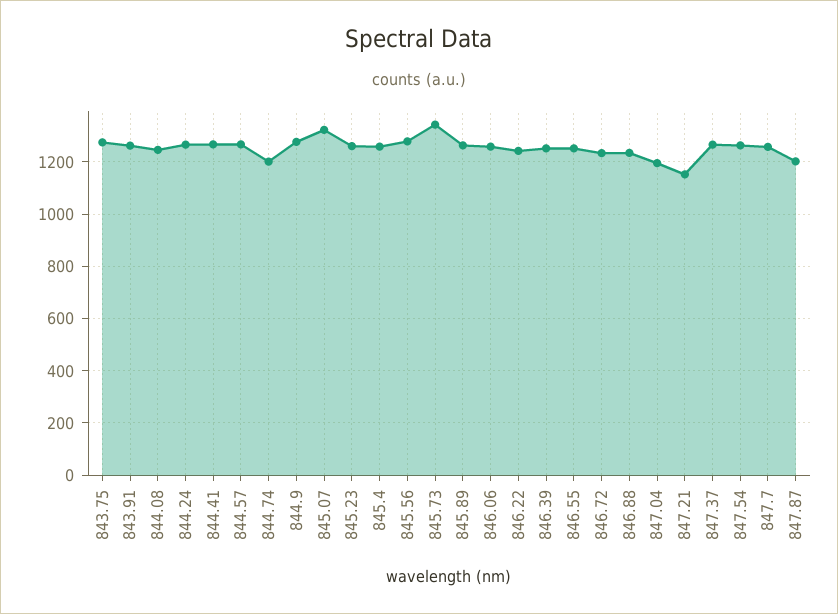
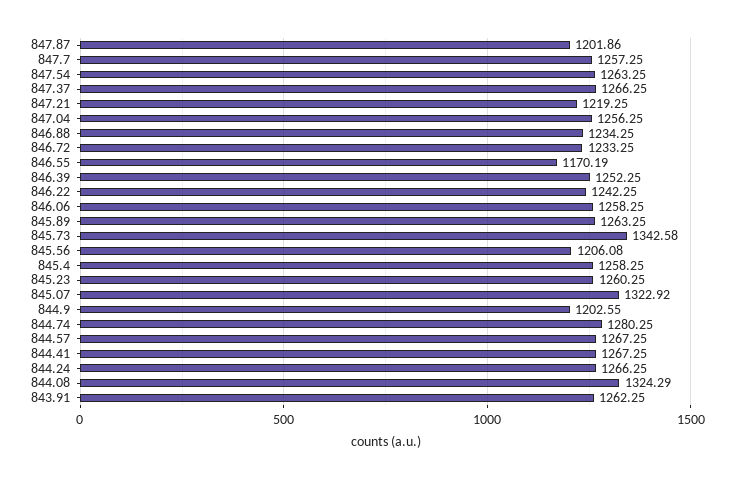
  {
-   "843.75": 1275,
    "843.91": 1262.25,
-   "844.08": 1250,
+   "844.08": 1324.29,
    "844.24": 1266.25,
    "844.41": 1267.25,
    "844.57": 1267.25,
-   "844.74": 1200,
+   "844.74": 1280.25,
-   "844.9": 1275,
+   "844.9": 1202.55,
    "845.07": 1322.92,
    "845.23": 1260.25,
    "845.4": 1258.25,
-   "845.56": 1275,
+   "845.56": 1206.08,
    "845.73": 1342.58,
    "845.89": 1263.25,
    "846.06": 1258.25,
    "846.22": 1242.25,
    "846.39": 1252.25,
-   "846.55": 1250,
+   "846.55": 1170.19,
    "846.72": 1233.25,
    "846.88": 1234.25,
-   "847.04": 1200,
+   "847.04": 1256.25,
-   "847.21": 1150,
+   "847.21": 1219.25,
    "847.37": 1266.25,
    "847.54": 1263.25,
    "847.7": 1257.25,
    "847.87": 1201.86
  }

